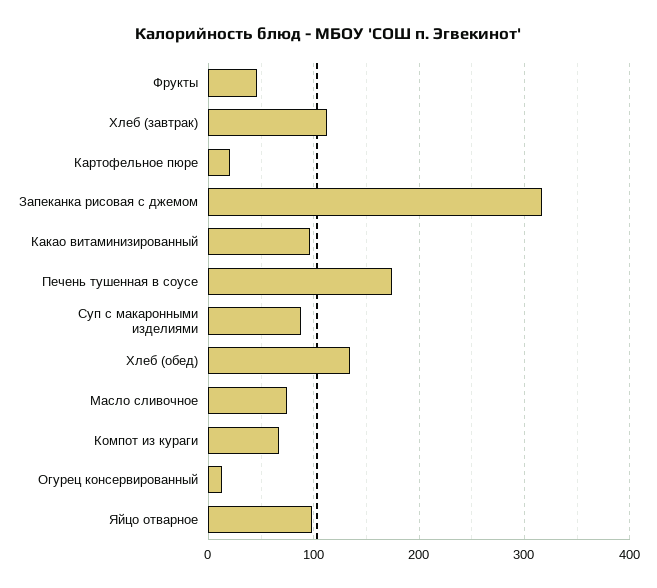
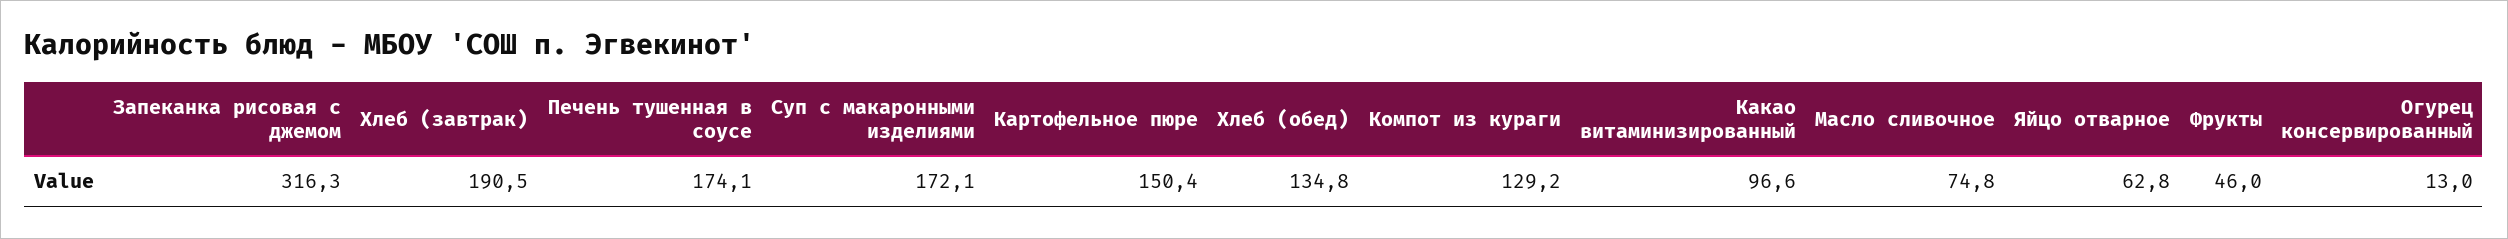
  {
    "Фрукты": 46,
-   "Хлеб (завтрак)": 110,
+   "Хлеб (завтрак)": 190.5,
-   "Картофельное пюре": 20,
+   "Картофельное пюре": 150.4,
    "Запеканка рисовая с джемом": 316.3,
    "Какао витаминизированный": 96.6,
    "Печень тушенная в соусе": 174.1,
-   "Суп с макаронными изделиями": 90,
+   "Суп с макаронными изделиями": 172.1,
    "Хлеб (обед)": 134.8,
    "Масло сливочное": 74.8,
-   "Компот из кураги": 70,
+   "Компот из кураги": 129.2,
    "Огурец консервированный": 13,
-   "Яйцо отварное": 100
+   "Яйцо отварное": 62.8
  }

